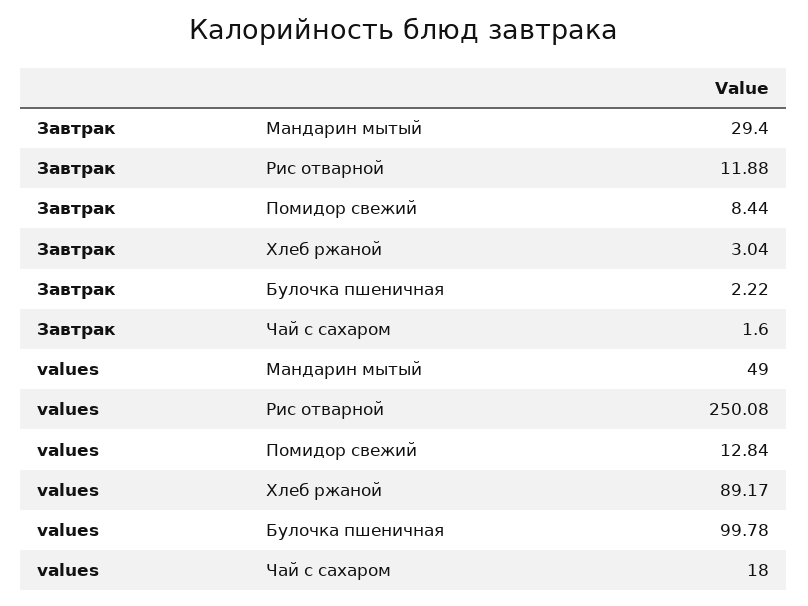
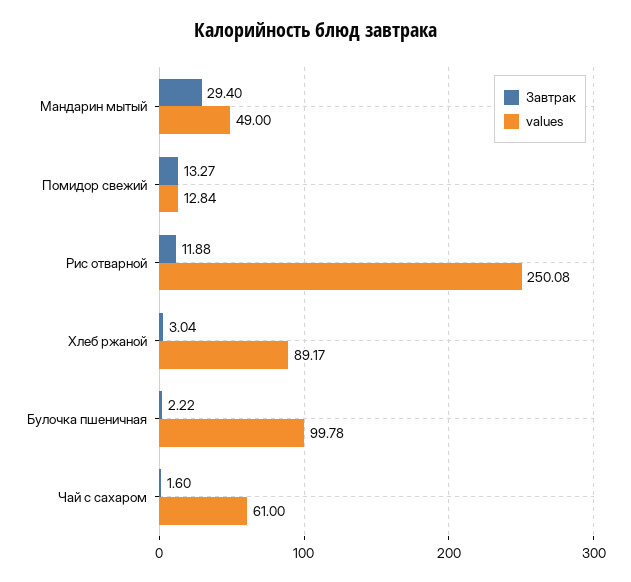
  {
    "Завтрак": {
      "Мандарин мытый": 29.4,
      "Рис отварной": 11.88,
-     "Помидор свежий": 8.44,
+     "Помидор свежий": 13.27,
      "Хлеб ржаной": 3.04,
      "Булочка пшеничная": 2.22,
      "Чай с сахаром": 1.6
    },
    "values": {
      "Мандарин мытый": 49,
      "Рис отварной": 250.08,
      "Помидор свежий": 12.84,
      "Хлеб ржаной": 89.17,
      "Булочка пшеничная": 99.78,
-     "Чай с сахаром": 18
+     "Чай с сахаром": 61
    }
  }

